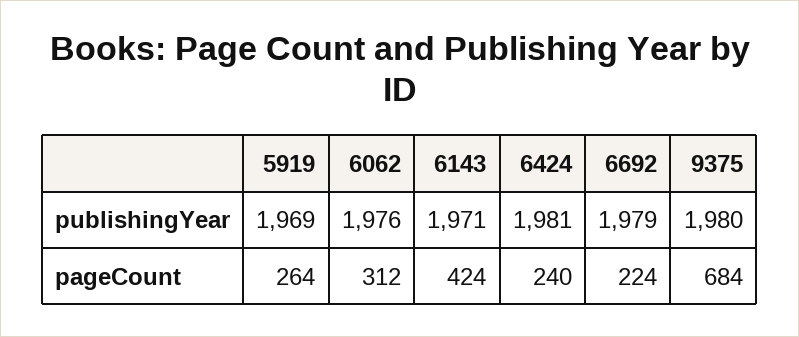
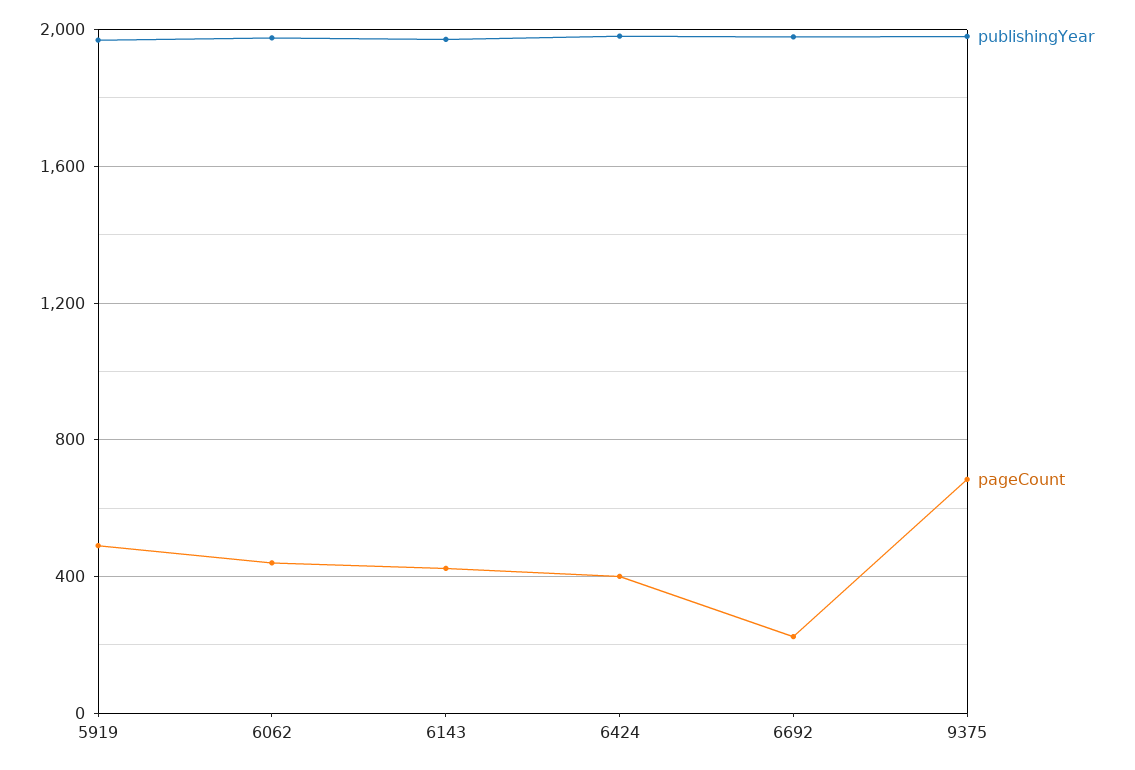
  {
    "publishingYear": {
      "5919": 1969,
      "6062": 1976,
      "6143": 1971,
      "6424": 1981,
      "6692": 1979,
      "9375": 1980
    },
    "pageCount": {
-     "5919": 264,
+     "5919": 500,
-     "6062": 312,
+     "6062": 450,
      "6143": 424,
-     "6424": 240,
+     "6424": 400,
      "6692": 224,
      "9375": 684
    }
  }

